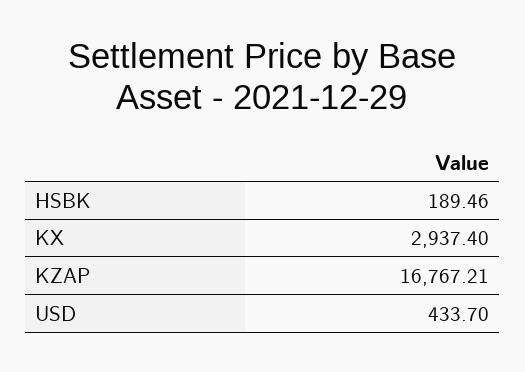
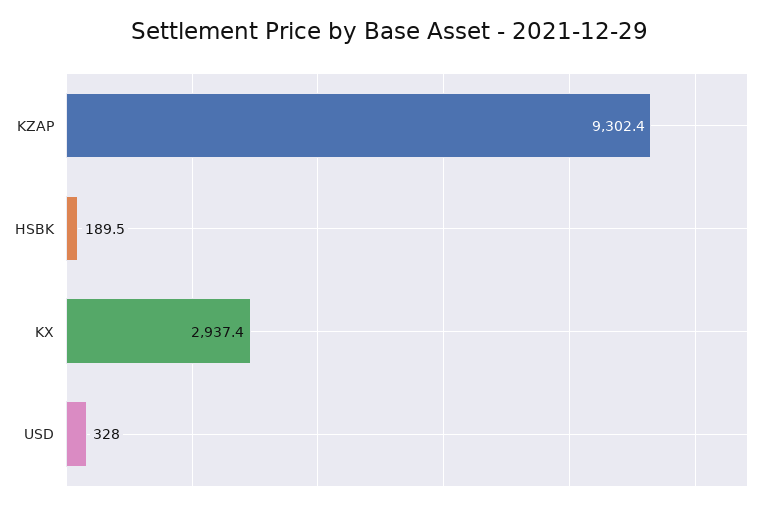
  {
    "HSBK": 189.46,
    "KX": 2937.4,
-   "KZAP": 16767.21,
+   "KZAP": 9302.4,
-   "USD": 433.7
+   "USD": 328
  }

